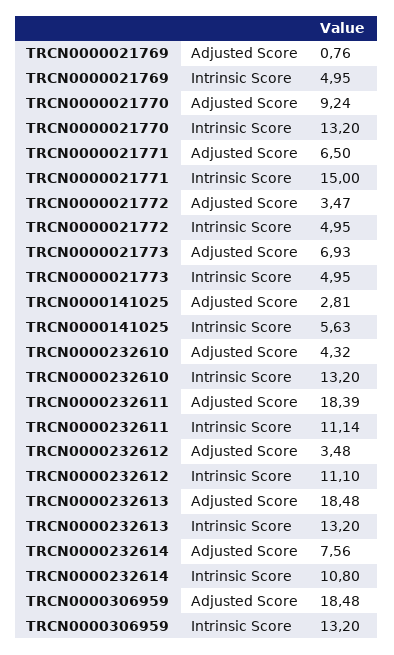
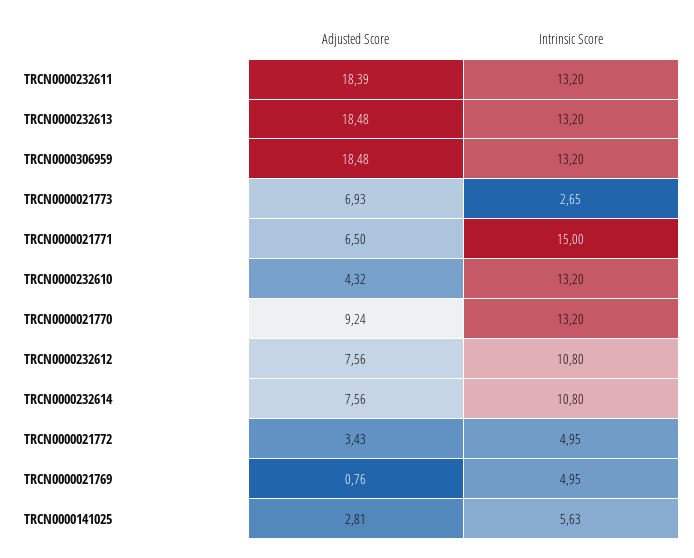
  {
    "TRCN0000021769": {
      "Adjusted Score": 0.76,
      "Intrinsic Score": 4.95
    },
    "TRCN0000021770": {
      "Adjusted Score": 9.24,
      "Intrinsic Score": 13.2
    },
    "TRCN0000021771": {
      "Adjusted Score": 6.5,
      "Intrinsic Score": 15
    },
    "TRCN0000021772": {
-     "Adjusted Score": 3.47,
+     "Adjusted Score": 3.43,
      "Intrinsic Score": 4.95
    },
    "TRCN0000021773": {
      "Adjusted Score": 6.93,
-     "Intrinsic Score": 4.95
+     "Intrinsic Score": 2.65
    },
    "TRCN0000141025": {
      "Adjusted Score": 2.81,
      "Intrinsic Score": 5.63
    },
    "TRCN0000232610": {
      "Adjusted Score": 4.32,
      "Intrinsic Score": 13.2
    },
    "TRCN0000232611": {
      "Adjusted Score": 18.39,
-     "Intrinsic Score": 11.14
+     "Intrinsic Score": 13.2
    },
    "TRCN0000232612": {
-     "Adjusted Score": 3.48,
+     "Adjusted Score": 7.56,
-     "Intrinsic Score": 11.1
+     "Intrinsic Score": 10.8
    },
    "TRCN0000232613": {
      "Adjusted Score": 18.48,
      "Intrinsic Score": 13.2
    },
    "TRCN0000232614": {
      "Adjusted Score": 7.56,
      "Intrinsic Score": 10.8
    },
    "TRCN0000306959": {
      "Adjusted Score": 18.48,
      "Intrinsic Score": 13.2
    }
  }

